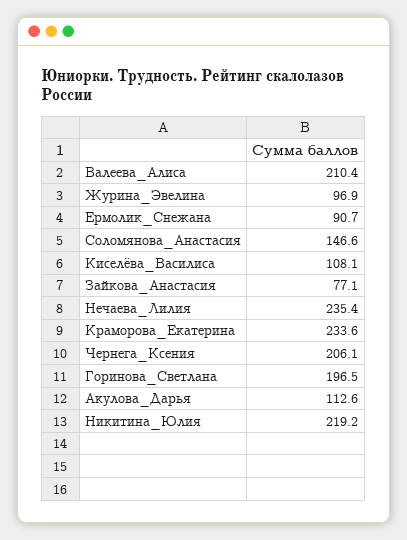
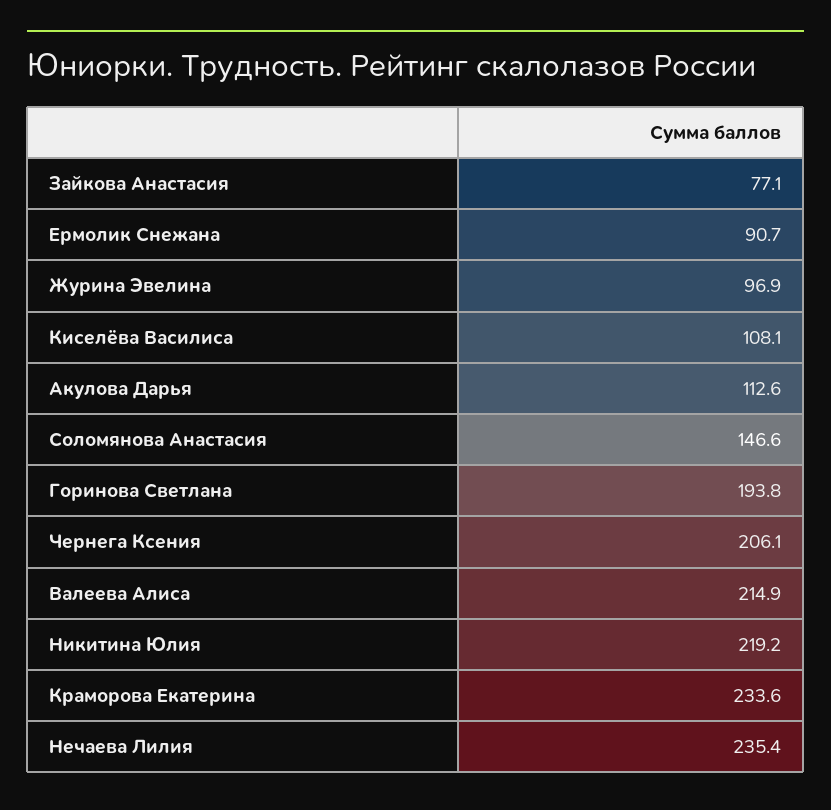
  {
-   "Валеева_Алиса": 210.4,
+   "Валеева_Алиса": 214.9,
    "Журина_Эвелина": 96.9,
    "Ермолик_Снежана": 90.7,
    "Соломянова_Анастасия": 146.6,
    "Киселёва_Василиса": 108.1,
    "Зайкова_Анастасия": 77.1,
    "Нечаева_Лилия": 235.4,
    "Краморова_Екатерина": 233.6,
    "Чернега_Ксения": 206.1,
-   "Горинова_Светлана": 196.5,
+   "Горинова_Светлана": 193.8,
    "Акулова_Дарья": 112.6,
    "Никитина_Юлия": 219.2
  }

